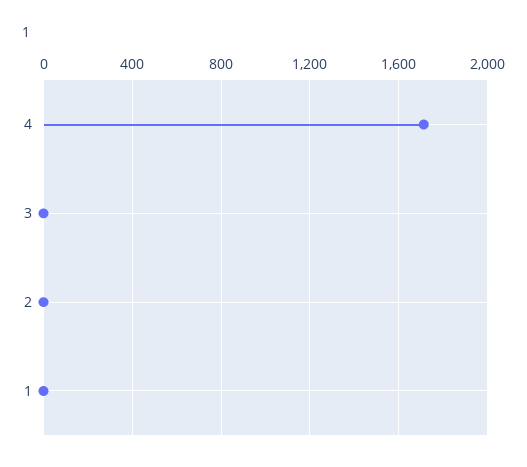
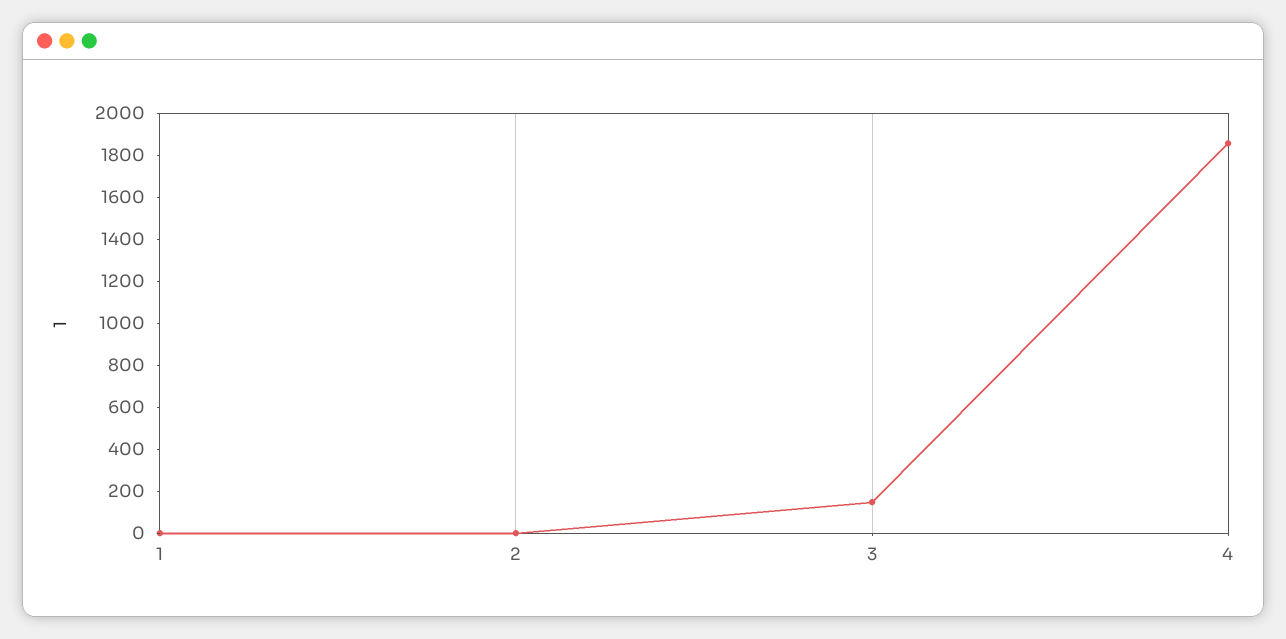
  {
-   "4": 1700,
+   "4": 1850,
-   "3": 0,
+   "3": 150,
    "2": 0,
    "1": 0
  }

